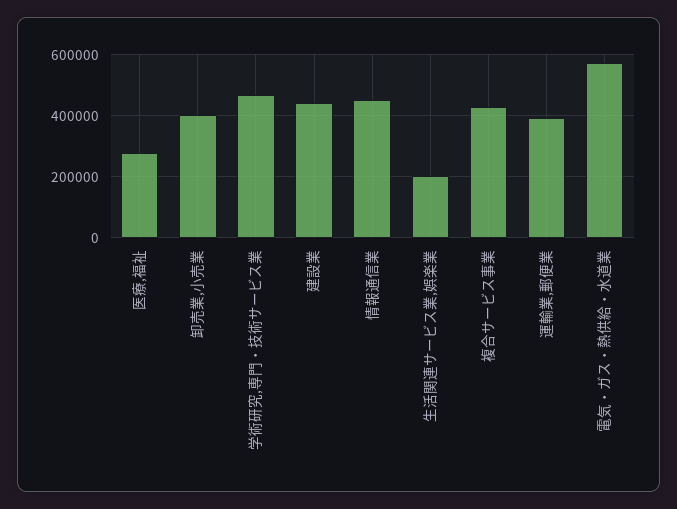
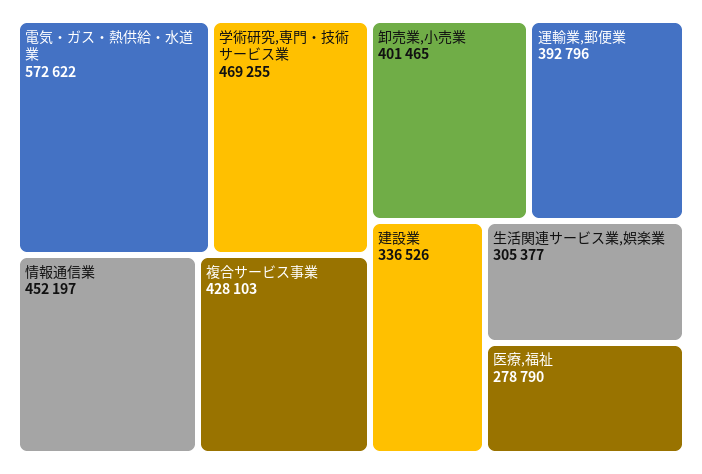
  {
    "医療,福祉": 278790,
    "卸売業,小売業": 401465,
    "学術研究,専門・技術サービス業": 469255,
-   "建設業": 440000,
+   "建設業": 336526,
    "情報通信業": 452197,
-   "生活関連サービス業,娯楽業": 200000,
+   "生活関連サービス業,娯楽業": 305377,
    "複合サービス事業": 428103,
    "運輸業,郵便業": 392796,
    "電気・ガス・熱供給・水道業": 572622
  }

